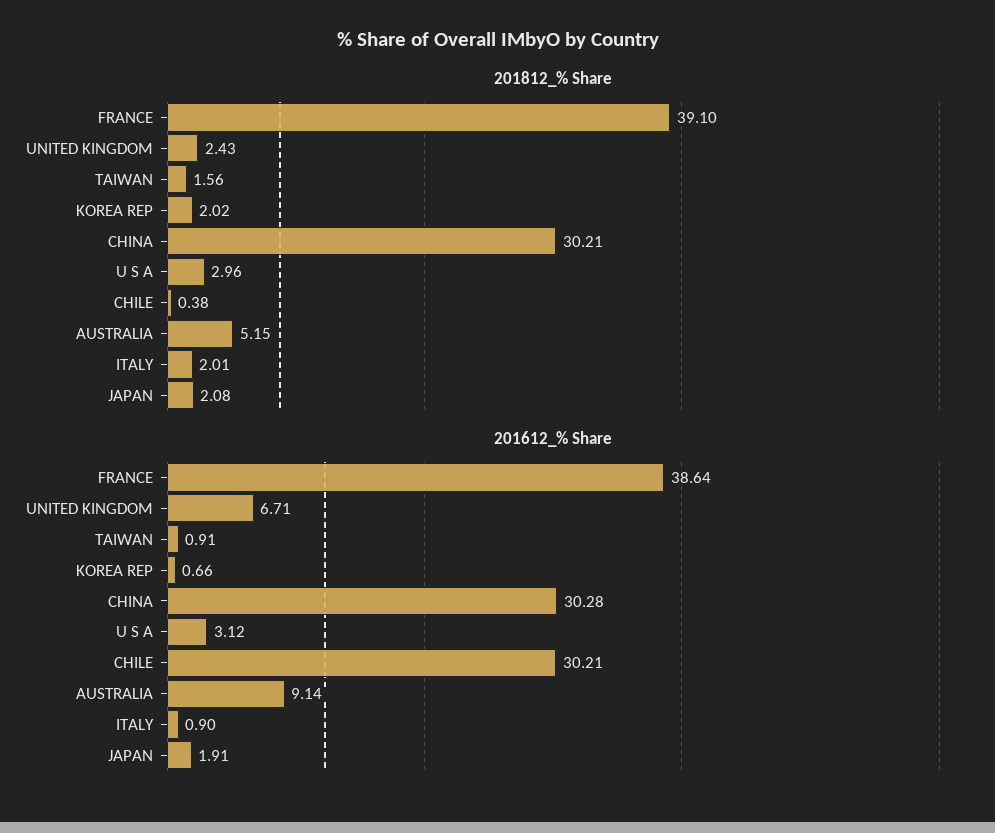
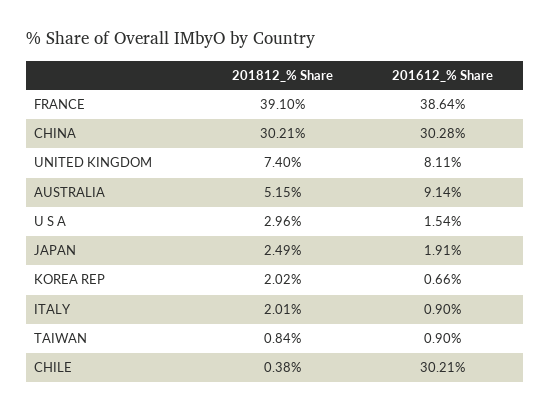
  {
    "201812_% Share": {
      "FRANCE": 39.1,
-     "UNITED KINGDOM": 2.43,
+     "UNITED KINGDOM": 7.4,
-     "TAIWAN": 1.56,
+     "TAIWAN": 0.84,
      "KOREA REP": 2.02,
      "CHINA": 30.21,
      "U S A": 2.96,
      "CHILE": 0.38,
      "AUSTRALIA": 5.15,
      "ITALY": 2.01,
-     "JAPAN": 2.08
+     "JAPAN": 2.49
    },
    "201612_% Share": {
      "FRANCE": 38.64,
-     "UNITED KINGDOM": 6.71,
+     "UNITED KINGDOM": 8.11,
-     "TAIWAN": 0.91,
+     "TAIWAN": 0.9,
      "KOREA REP": 0.66,
      "CHINA": 30.28,
-     "U S A": 3.12,
+     "U S A": 1.54,
      "CHILE": 30.21,
      "AUSTRALIA": 9.14,
      "ITALY": 0.9,
      "JAPAN": 1.91
    }
  }

